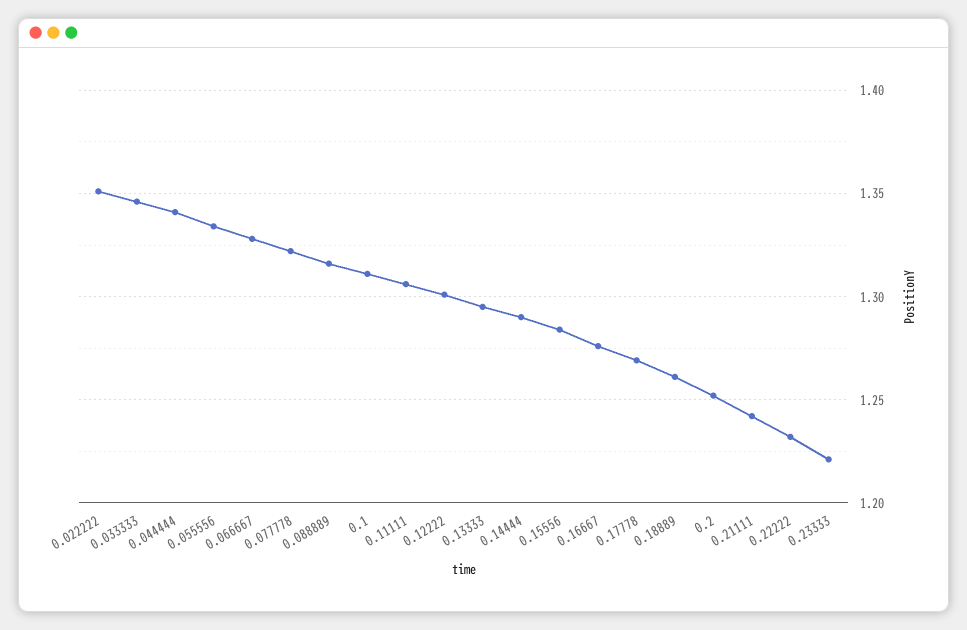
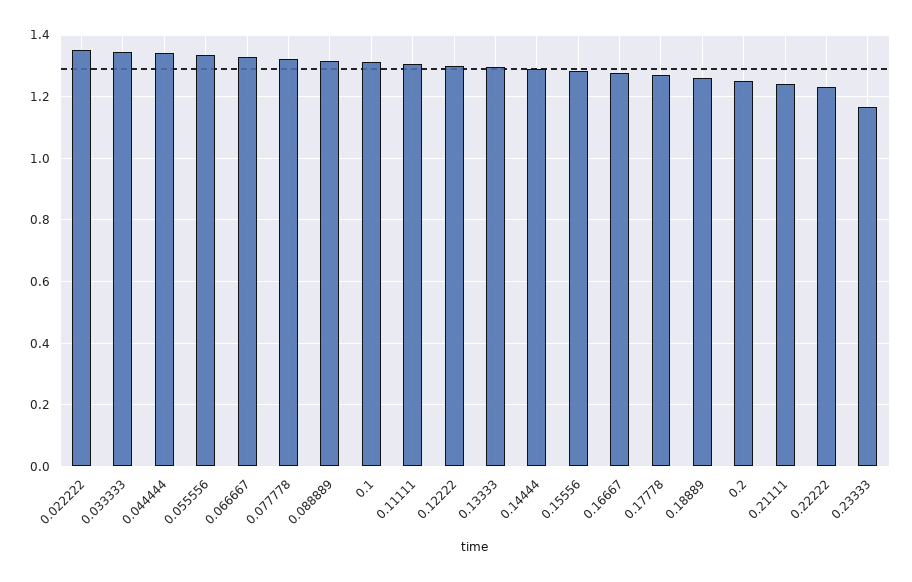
  {
    "0.022222": 1.35,
    "0.033333": 1.345,
    "0.044444": 1.34,
    "0.055556": 1.335,
    "0.066667": 1.33,
    "0.077778": 1.32,
    "0.088889": 1.315,
    "0.1": 1.31,
    "0.11111": 1.305,
    "0.12222": 1.3,
    "0.13333": 1.295,
    "0.14444": 1.29,
    "0.15556": 1.285,
    "0.16667": 1.275,
    "0.17778": 1.27,
    "0.18889": 1.26,
    "0.2": 1.25,
    "0.21111": 1.24,
    "0.22222": 1.23,
-   "0.23333": 1.22
+   "0.23333": 1.16
  }

